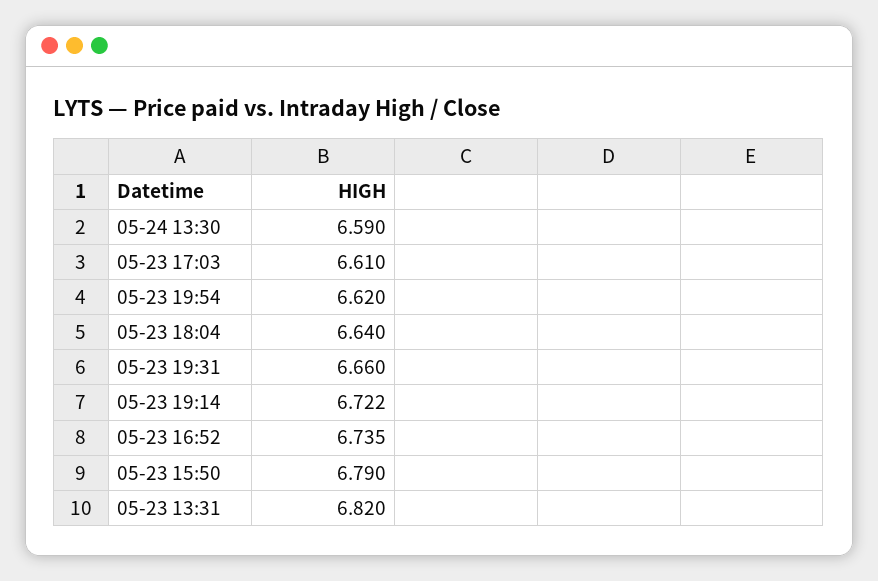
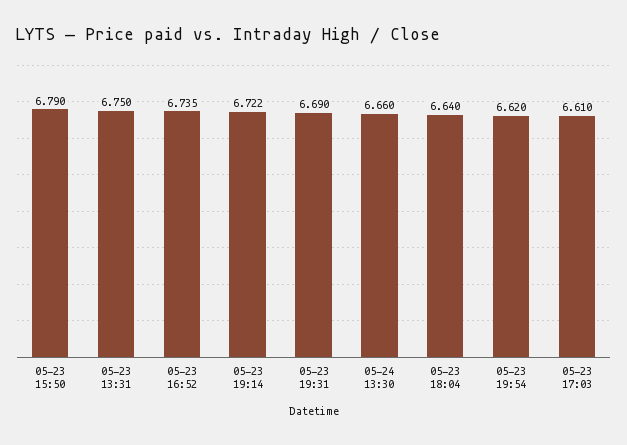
  {
-   "05-24 13:30": 6.59,
+   "05-24 13:30": 6.66,
    "05-23 17:03": 6.61,
    "05-23 19:54": 6.62,
    "05-23 18:04": 6.64,
-   "05-23 19:31": 6.66,
+   "05-23 19:31": 6.69,
    "05-23 19:14": 6.722,
    "05-23 16:52": 6.735,
    "05-23 15:50": 6.79,
-   "05-23 13:31": 6.82
+   "05-23 13:31": 6.75
  }

